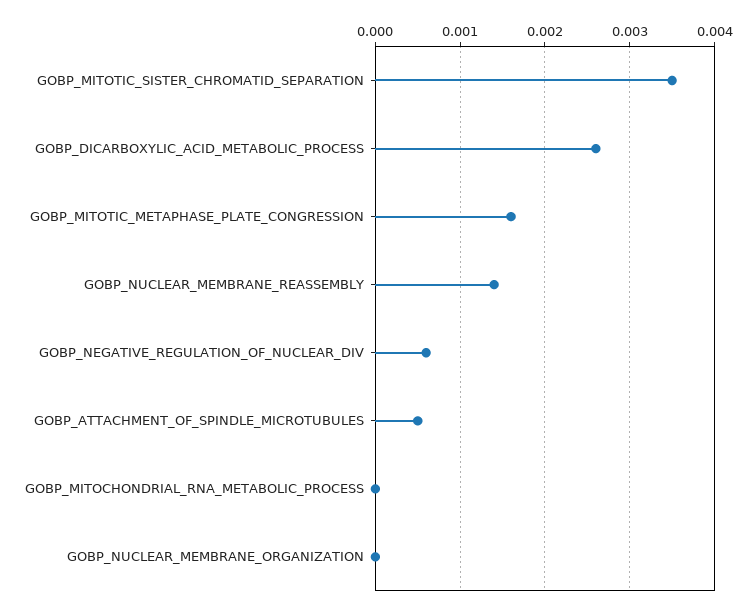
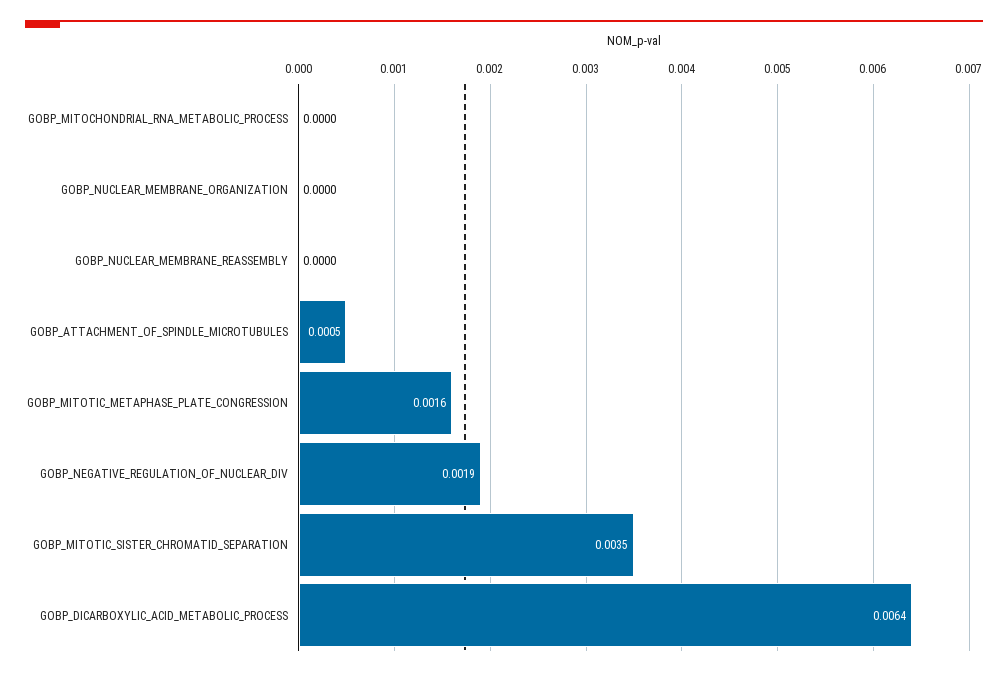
  {
    "GOBP_MITOTIC_SISTER_CHROMATID_SEPARATION": 0.0035,
-   "GOBP_DICARBOXYLIC_ACID_METABOLIC_PROCESS": 0.0026,
+   "GOBP_DICARBOXYLIC_ACID_METABOLIC_PROCESS": 0.0064,
    "GOBP_MITOTIC_METAPHASE_PLATE_CONGRESSION": 0.0016,
-   "GOBP_NUCLEAR_MEMBRANE_REASSEMBLY": 0.0014,
+   "GOBP_NUCLEAR_MEMBRANE_REASSEMBLY": 0,
-   "GOBP_NEGATIVE_REGULATION_OF_NUCLEAR_DIV": 0.0006,
+   "GOBP_NEGATIVE_REGULATION_OF_NUCLEAR_DIV": 0.0019,
    "GOBP_ATTACHMENT_OF_SPINDLE_MICROTUBULES": 0.0005,
    "GOBP_MITOCHONDRIAL_RNA_METABOLIC_PROCESS": 0,
    "GOBP_NUCLEAR_MEMBRANE_ORGANIZATION": 0
  }

